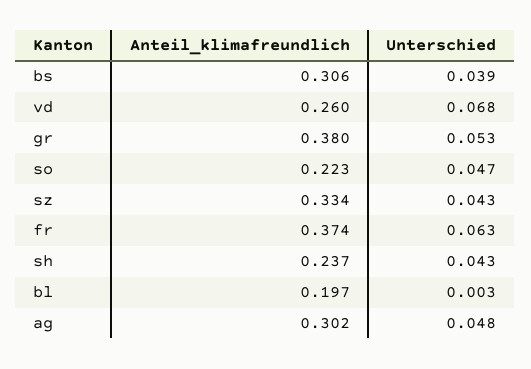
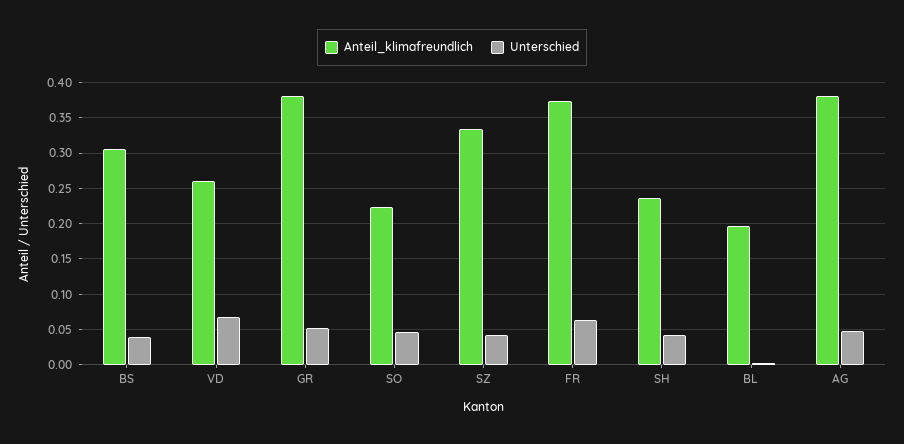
  {
    "Anteil_klimafreundlich": {
      "bs": 0.306,
      "vd": 0.26,
      "gr": 0.38,
      "so": 0.223,
      "sz": 0.334,
      "fr": 0.374,
      "sh": 0.237,
      "bl": 0.197,
-     "ag": 0.302
+     "ag": 0.38
    },
    "Unterschied": {
      "bs": 0.039,
      "vd": 0.068,
      "gr": 0.053,
      "so": 0.047,
      "sz": 0.043,
      "fr": 0.063,
      "sh": 0.043,
      "bl": 0.003,
      "ag": 0.048
    }
  }

